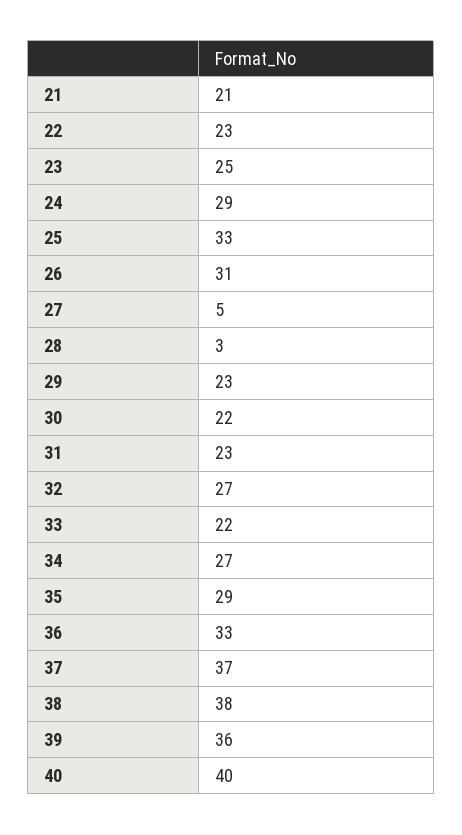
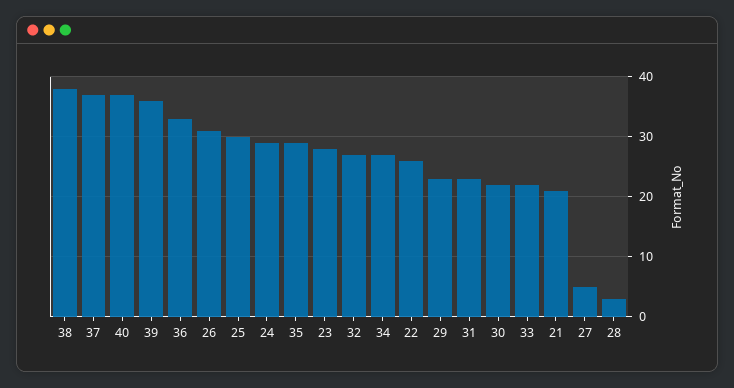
  {
    "21": 21,
-   "22": 23,
+   "22": 26,
-   "23": 25,
+   "23": 28,
    "24": 29,
-   "25": 33,
+   "25": 30,
    "26": 31,
    "27": 5,
    "28": 3,
    "29": 23,
    "30": 22,
    "31": 23,
    "32": 27,
    "33": 22,
    "34": 27,
    "35": 29,
    "36": 33,
    "37": 37,
    "38": 38,
    "39": 36,
-   "40": 40
+   "40": 37
  }

